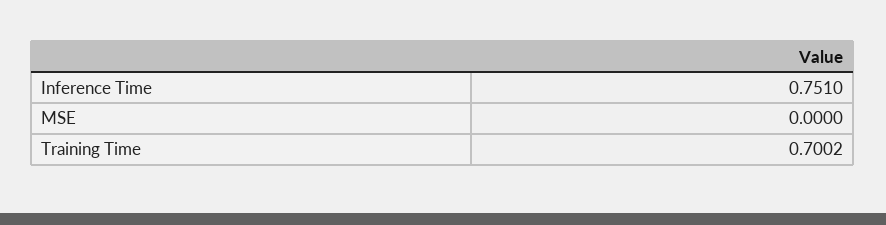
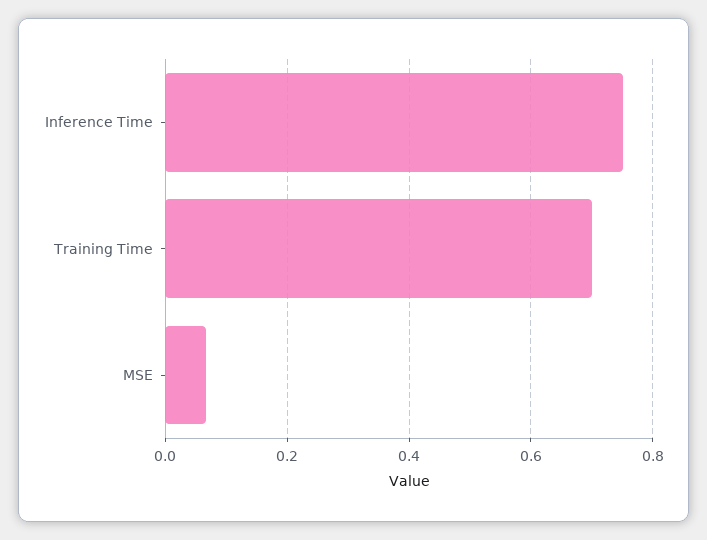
  {
    "Inference Time": 0.751,
-   "MSE": 0,
+   "MSE": 0.06,
    "Training Time": 0.7002
  }

